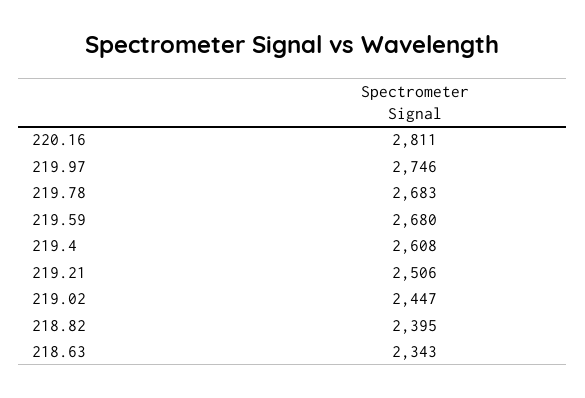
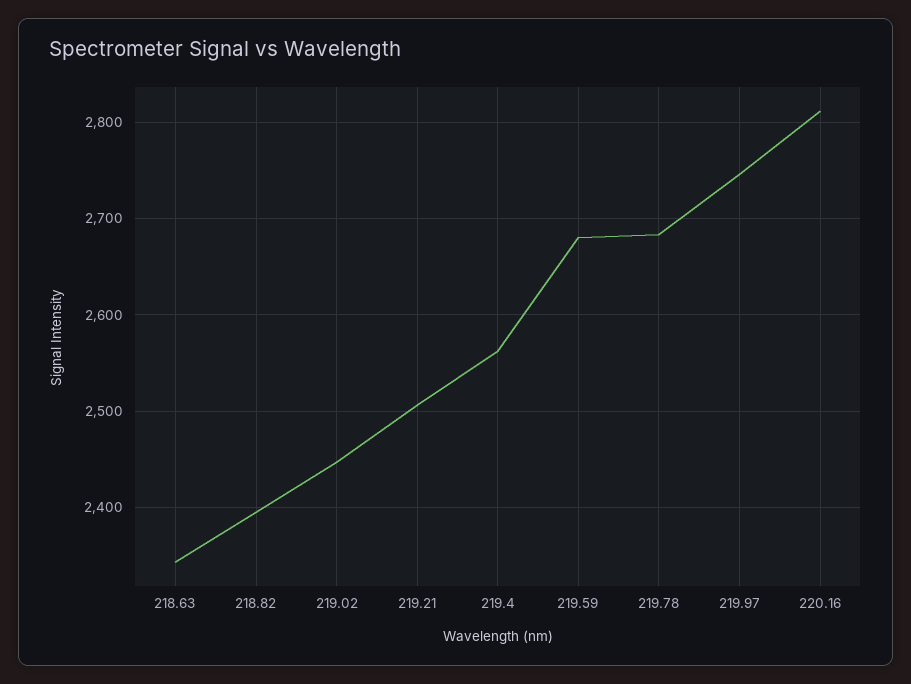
  {
    "220.16": 2811,
    "219.97": 2746,
    "219.78": 2683,
    "219.59": 2680,
-   "219.4": 2608,
+   "219.4": 2560,
    "219.21": 2506,
    "219.02": 2447,
    "218.82": 2395,
    "218.63": 2343
  }

